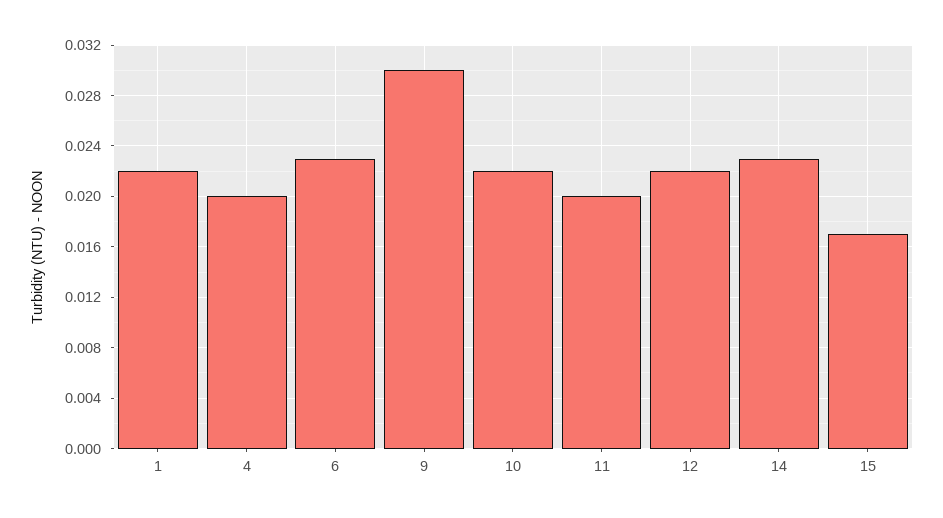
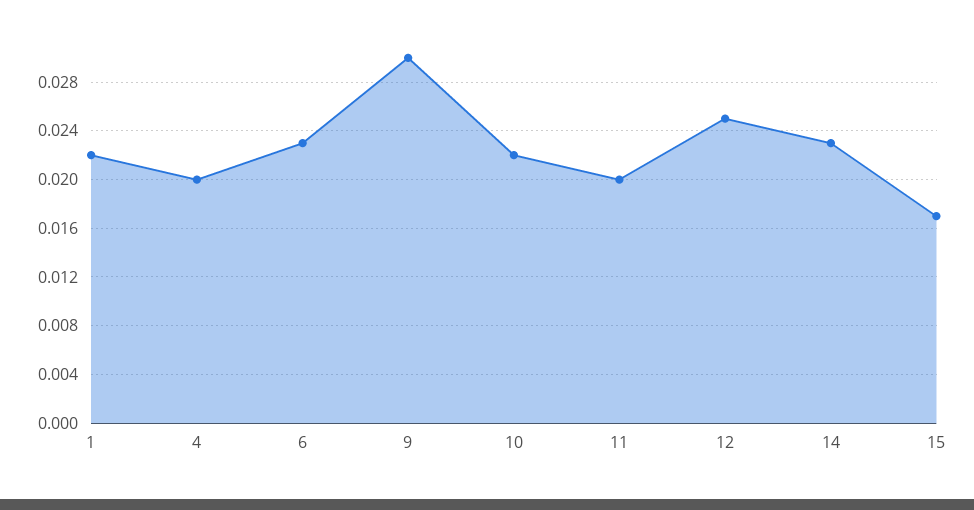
  {
    "1": 0.022,
    "4": 0.02,
    "6": 0.023,
    "9": 0.03,
    "10": 0.022,
    "11": 0.02,
-   "12": 0.022,
+   "12": 0.025,
    "14": 0.023,
    "15": 0.017
  }

